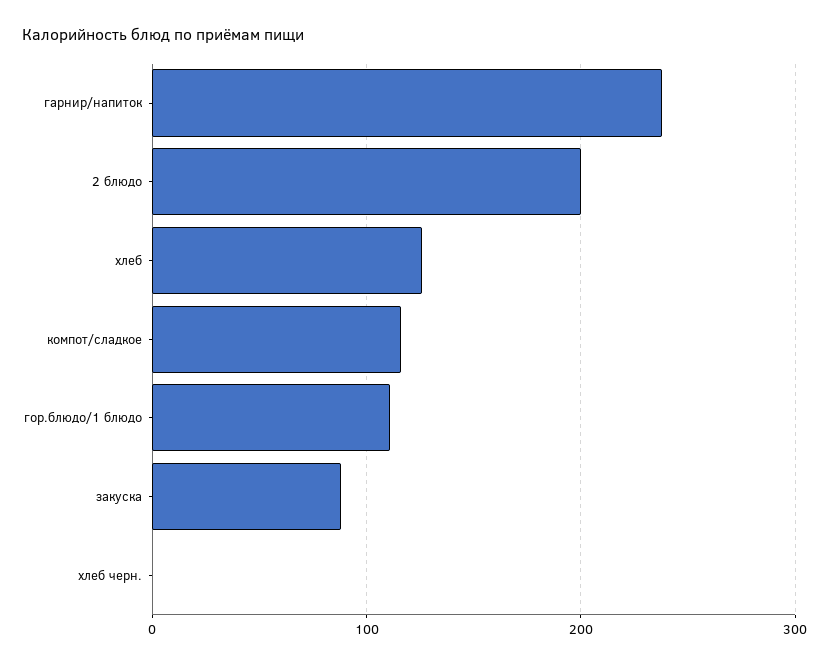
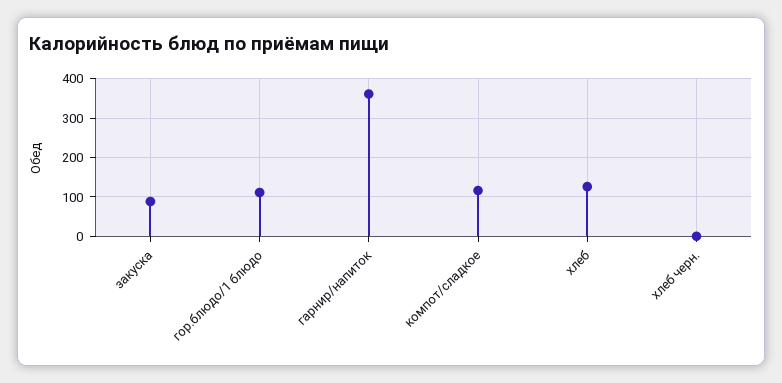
  {
-   "гарнир/напиток": 240,
+   "гарнир/напиток": 360,
-   "2 блюдо": 200,
    "хлеб": 130,
    "компот/сладкое": 120,
    "гор.блюдо/1 блюдо": 110,
    "закуска": 90,
    "хлеб черн.": 0
  }

